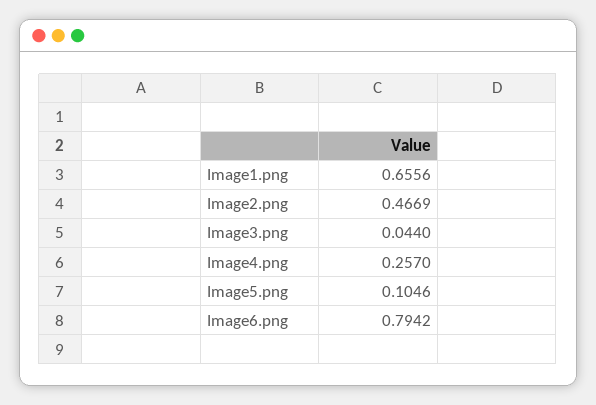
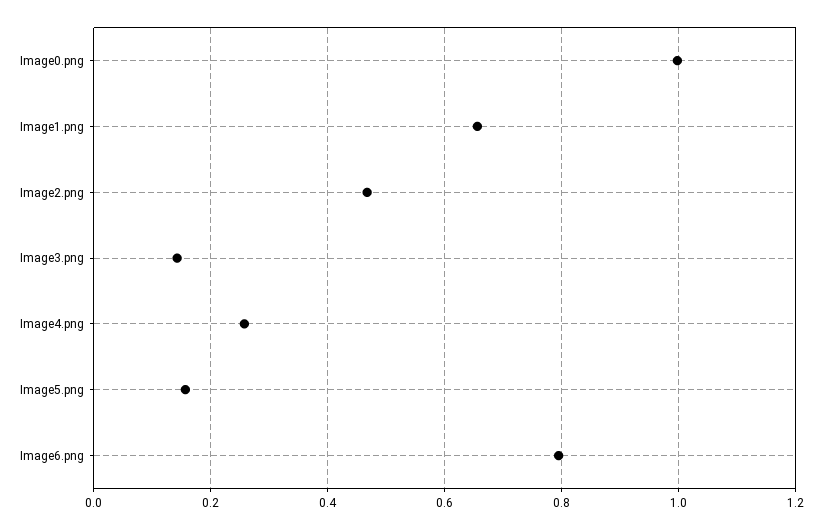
  {
    "Image1.png": 0.6556,
    "Image2.png": 0.4669,
-   "Image3.png": 0.044,
+   "Image3.png": 0.14,
    "Image4.png": 0.257,
-   "Image5.png": 0.1046,
+   "Image5.png": 0.16,
-   "Image6.png": 0.7942
+   "Image6.png": 0.7942,
+   "Image0.png": 1
  }

